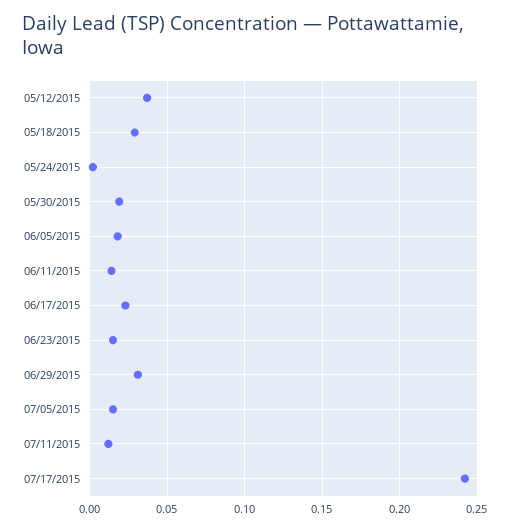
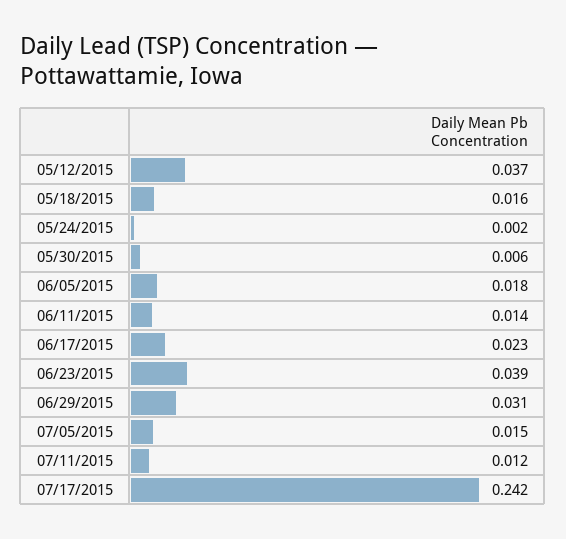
  {
    "05/12/2015": 0.037,
-   "05/18/2015": 0.03,
+   "05/18/2015": 0.016,
    "05/24/2015": 0.002,
-   "05/30/2015": 0.02,
+   "05/30/2015": 0.006,
    "06/05/2015": 0.018,
    "06/11/2015": 0.014,
    "06/17/2015": 0.023,
-   "06/23/2015": 0.015,
+   "06/23/2015": 0.039,
    "06/29/2015": 0.031,
    "07/05/2015": 0.015,
    "07/11/2015": 0.012,
    "07/17/2015": 0.242
  }

